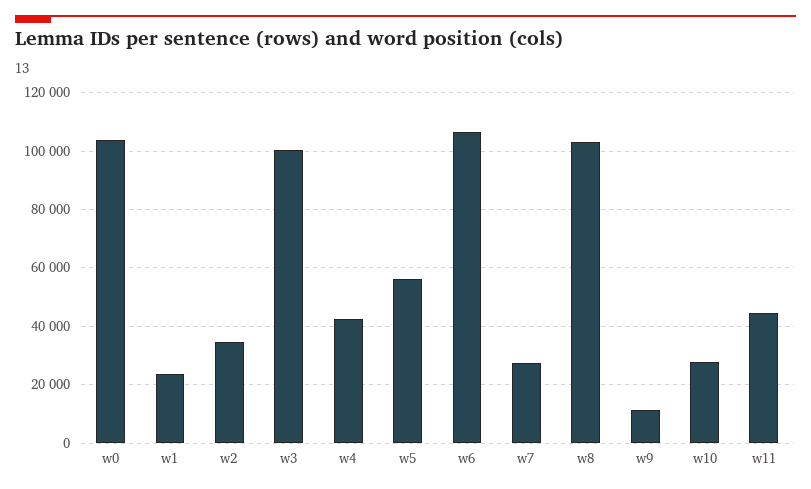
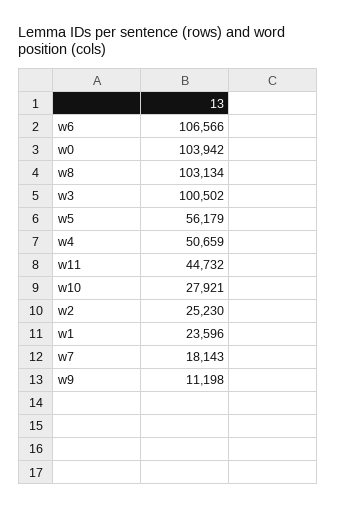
  {
    "w0": 103942,
    "w1": 23596,
-   "w2": 35000,
+   "w2": 25230,
    "w3": 100502,
-   "w4": 42500,
+   "w4": 50659,
    "w5": 56179,
    "w6": 106566,
-   "w7": 27500,
+   "w7": 18143,
    "w8": 103134,
    "w9": 11198,
    "w10": 27921,
    "w11": 44732
  }

